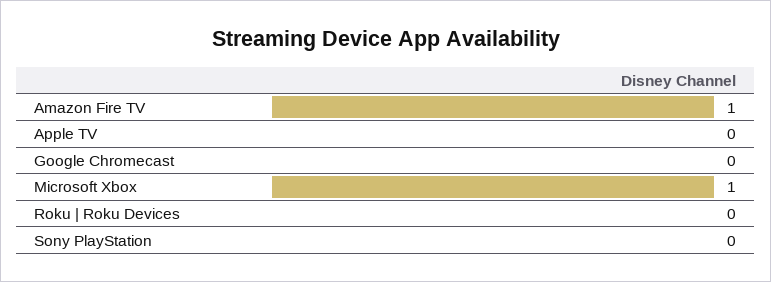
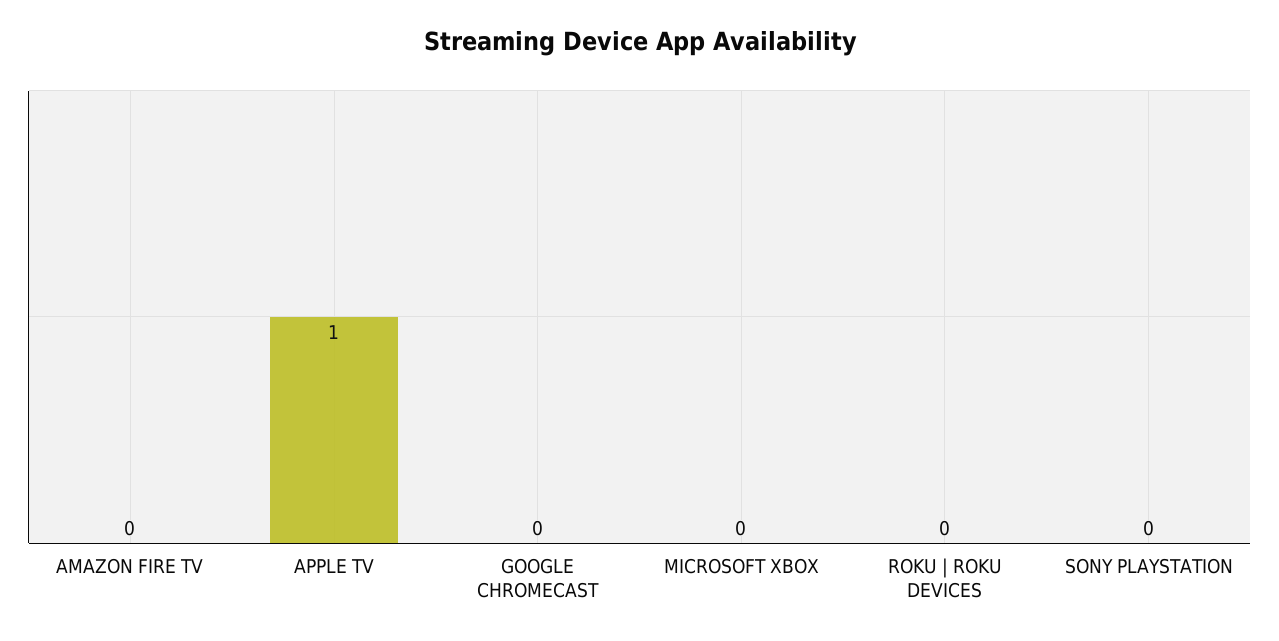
  {
-   "Amazon Fire TV": 1,
+   "Amazon Fire TV": 0,
-   "Apple TV": 0,
+   "Apple TV": 1,
    "Google Chromecast": 0,
-   "Microsoft Xbox": 1,
+   "Microsoft Xbox": 0,
    "Roku | Roku Devices": 0,
    "Sony PlayStation": 0
  }

